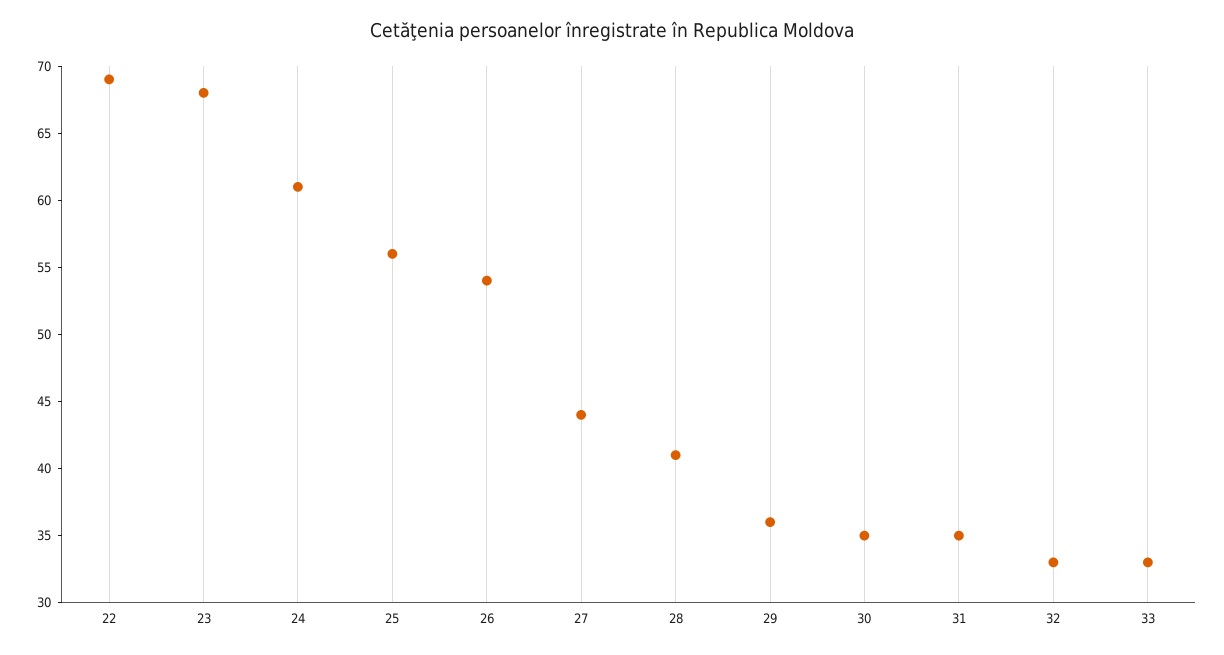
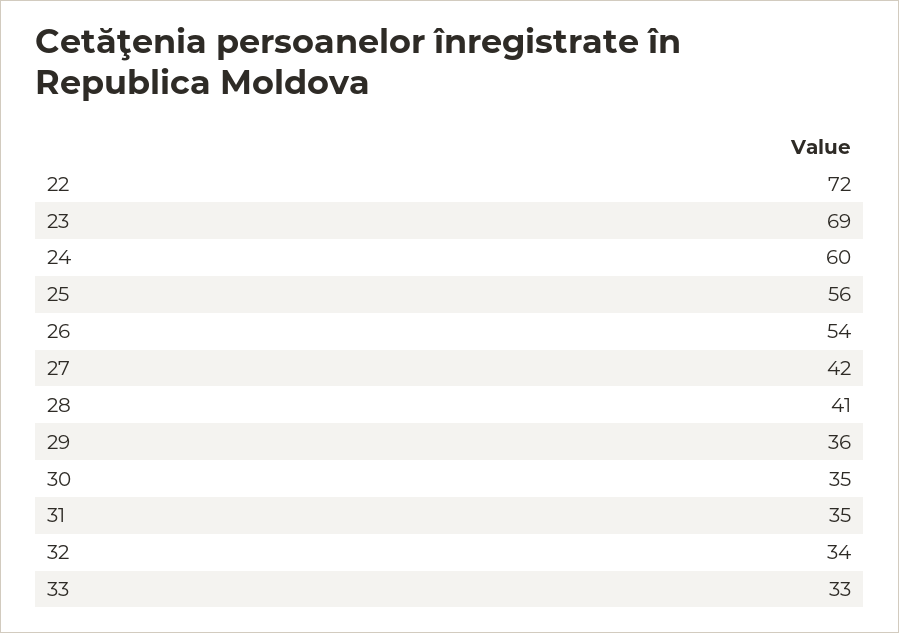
  {
-   "22": 69,
+   "22": 72,
-   "23": 68,
+   "23": 69,
-   "24": 61,
+   "24": 60,
    "25": 56,
    "26": 54,
-   "27": 44,
+   "27": 42,
    "28": 41,
    "29": 36,
    "30": 35,
    "31": 35,
-   "32": 33,
+   "32": 34,
    "33": 33
  }

